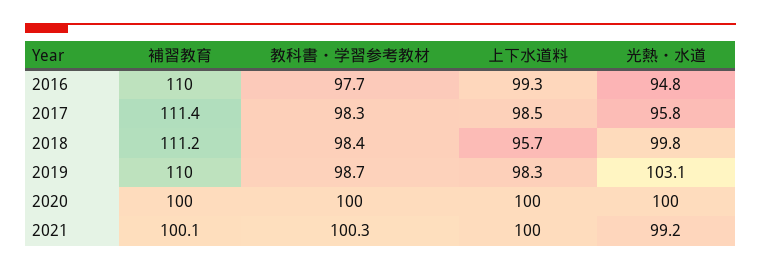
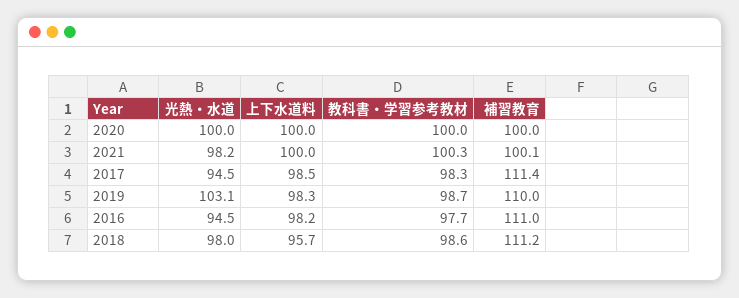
  {
    "補習教育": {
-     "2016": 110,
+     "2016": 111,
      "2017": 111.4,
      "2018": 111.2,
      "2019": 110,
      "2020": 100,
      "2021": 100.1
    },
    "教科書・学習参考教材": {
      "2016": 97.7,
      "2017": 98.3,
-     "2018": 98.4,
+     "2018": 98.6,
      "2019": 98.7,
      "2020": 100,
      "2021": 100.3
    },
    "上下水道料": {
-     "2016": 99.3,
+     "2016": 98.2,
      "2017": 98.5,
      "2018": 95.7,
      "2019": 98.3,
      "2020": 100,
      "2021": 100
    },
    "光熱・水道": {
-     "2016": 94.8,
+     "2016": 94.5,
-     "2017": 95.8,
+     "2017": 94.5,
-     "2018": 99.8,
+     "2018": 98,
      "2019": 103.1,
      "2020": 100,
-     "2021": 99.2
+     "2021": 98.2
    }
  }

